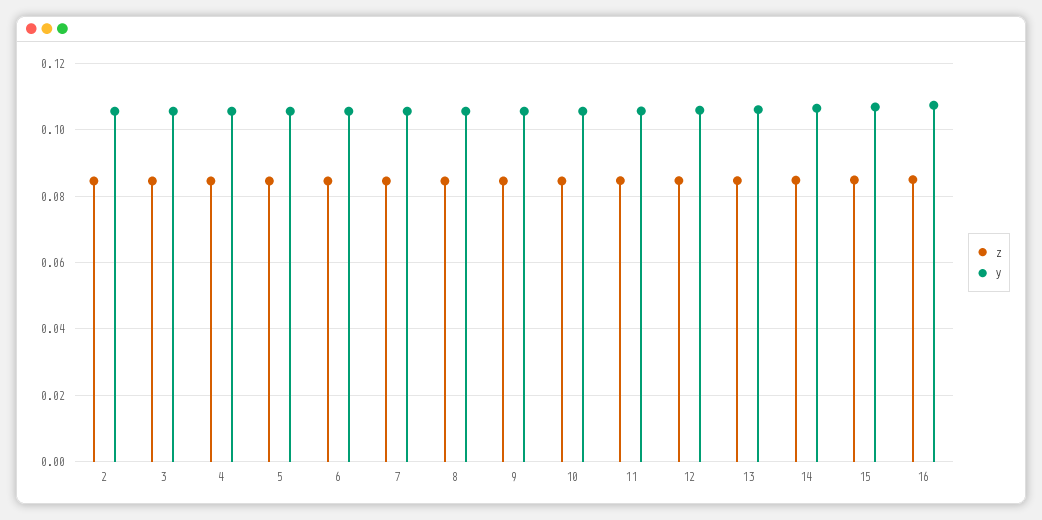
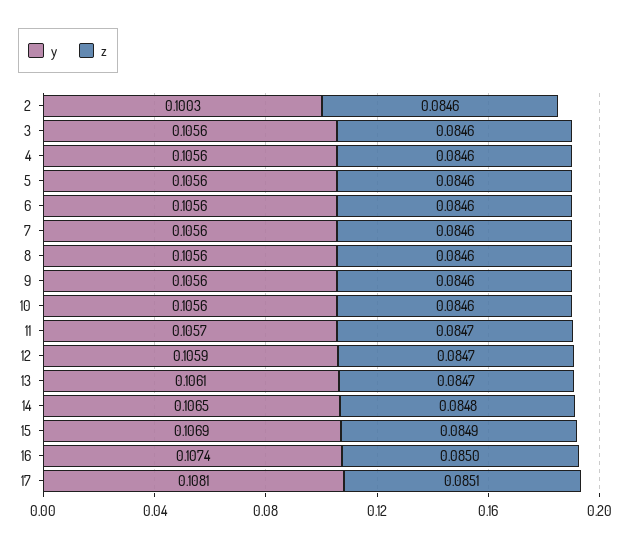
  {
    "z": {
      "2": 0.0846,
      "3": 0.0846,
      "4": 0.0846,
      "5": 0.0846,
      "6": 0.0846,
      "7": 0.0846,
      "8": 0.0846,
      "9": 0.0846,
      "10": 0.0846,
      "11": 0.0847,
      "12": 0.0847,
      "13": 0.0847,
      "14": 0.0848,
      "15": 0.0849,
-     "16": 0.085
+     "16": 0.085,
+     "17": 0.0851
    },
    "y": {
-     "2": 0.106,
+     "2": 0.1003,
      "3": 0.1056,
      "4": 0.1056,
      "5": 0.1056,
      "6": 0.1056,
      "7": 0.1056,
      "8": 0.1056,
      "9": 0.1056,
      "10": 0.1056,
      "11": 0.1057,
      "12": 0.1059,
      "13": 0.1061,
      "14": 0.1065,
      "15": 0.1069,
-     "16": 0.1074
+     "16": 0.1074,
+     "17": 0.1081
    }
  }

